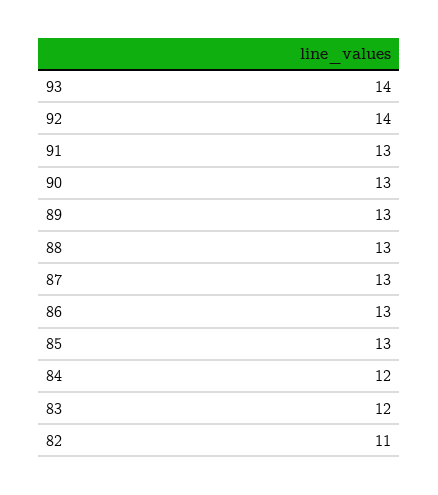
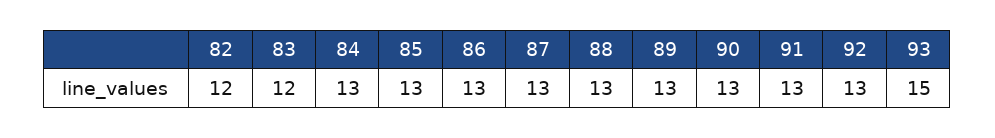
  {
-   "93": 14,
+   "93": 15,
-   "92": 14,
+   "92": 13,
    "91": 13,
    "90": 13,
    "89": 13,
    "88": 13,
    "87": 13,
    "86": 13,
    "85": 13,
-   "84": 12,
+   "84": 13,
    "83": 12,
-   "82": 11
+   "82": 12
  }

